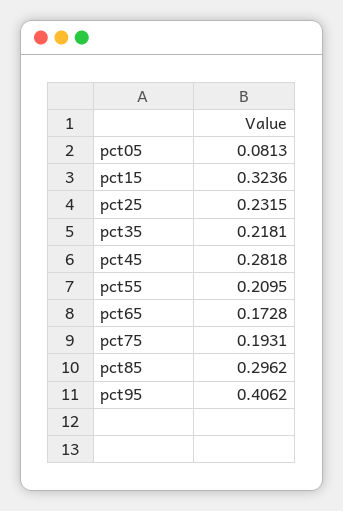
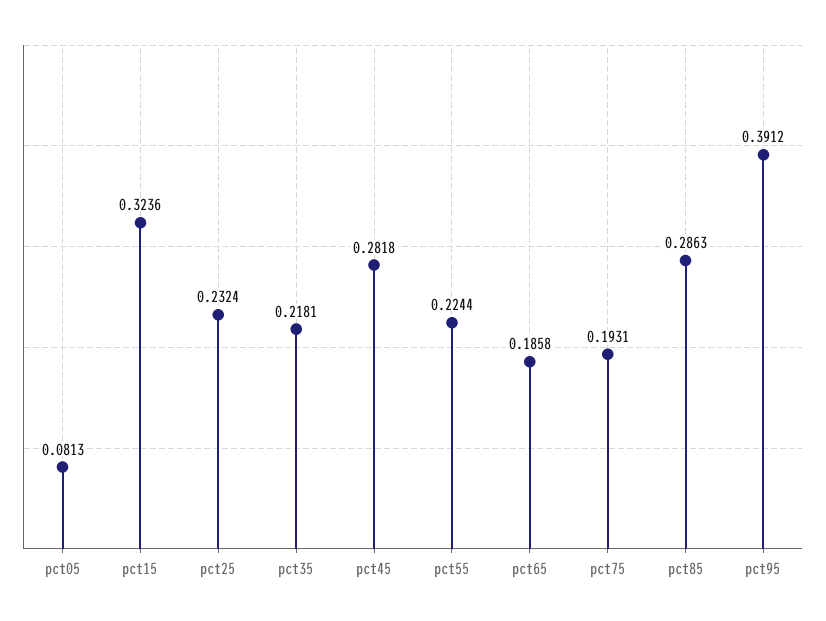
  {
    "pct05": 0.0813,
    "pct15": 0.3236,
-   "pct25": 0.2315,
+   "pct25": 0.2324,
    "pct35": 0.2181,
    "pct45": 0.2818,
-   "pct55": 0.2095,
+   "pct55": 0.2244,
-   "pct65": 0.1728,
+   "pct65": 0.1858,
    "pct75": 0.1931,
-   "pct85": 0.2962,
+   "pct85": 0.2863,
-   "pct95": 0.4062
+   "pct95": 0.3912
  }

